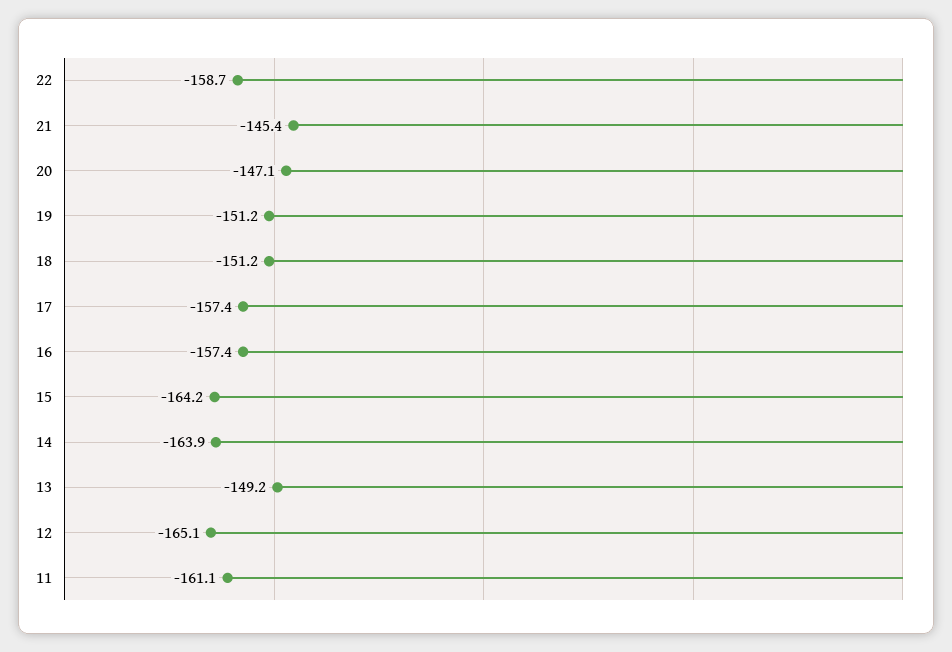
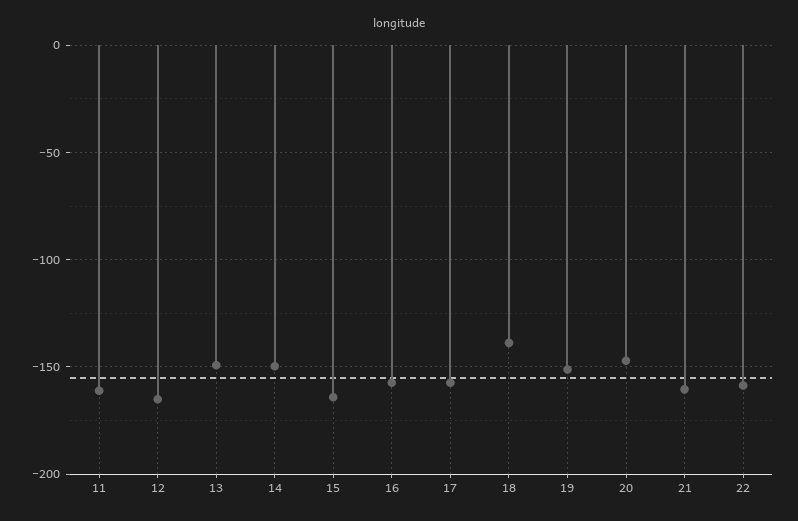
  {
    "22": -158.7,
-   "21": -145.4,
+   "21": -160,
    "20": -147.1,
    "19": -151.2,
-   "18": -151.2,
+   "18": -140,
    "17": -157.4,
    "16": -157.4,
    "15": -164.2,
-   "14": -163.9,
+   "14": -150,
    "13": -149.2,
    "12": -165.1,
    "11": -161.1
  }

